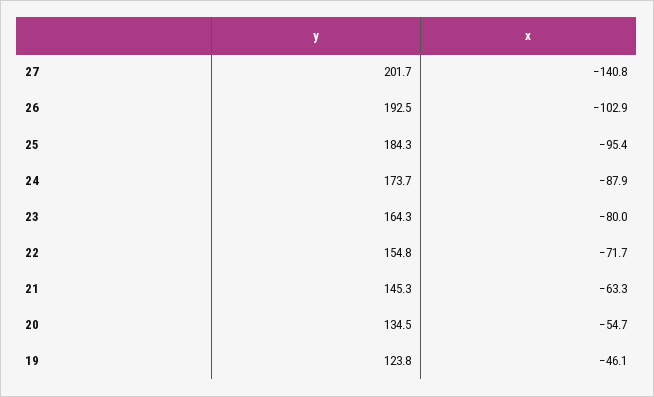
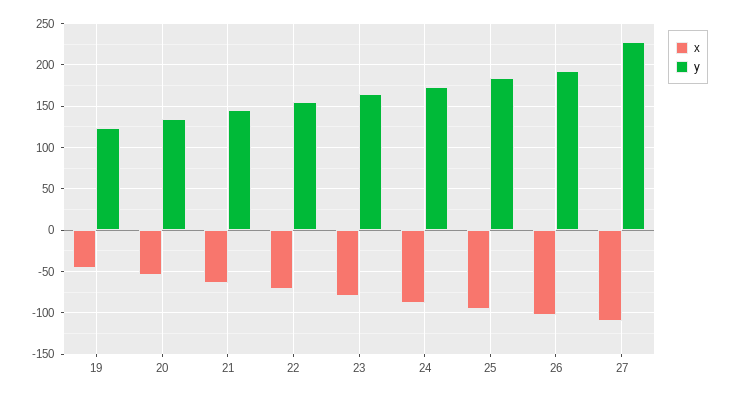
  {
    "y": {
-     "27": 201.7,
+     "27": 230,
      "26": 192.5,
      "25": 184.3,
      "24": 173.7,
      "23": 164.3,
      "22": 154.8,
      "21": 145.3,
      "20": 134.5,
      "19": 123.8
    },
    "x": {
-     "27": -140.8,
+     "27": -110,
      "26": -102.9,
      "25": -95.4,
      "24": -87.9,
      "23": -80,
      "22": -71.7,
      "21": -63.3,
      "20": -54.7,
      "19": -46.1
    }
  }

